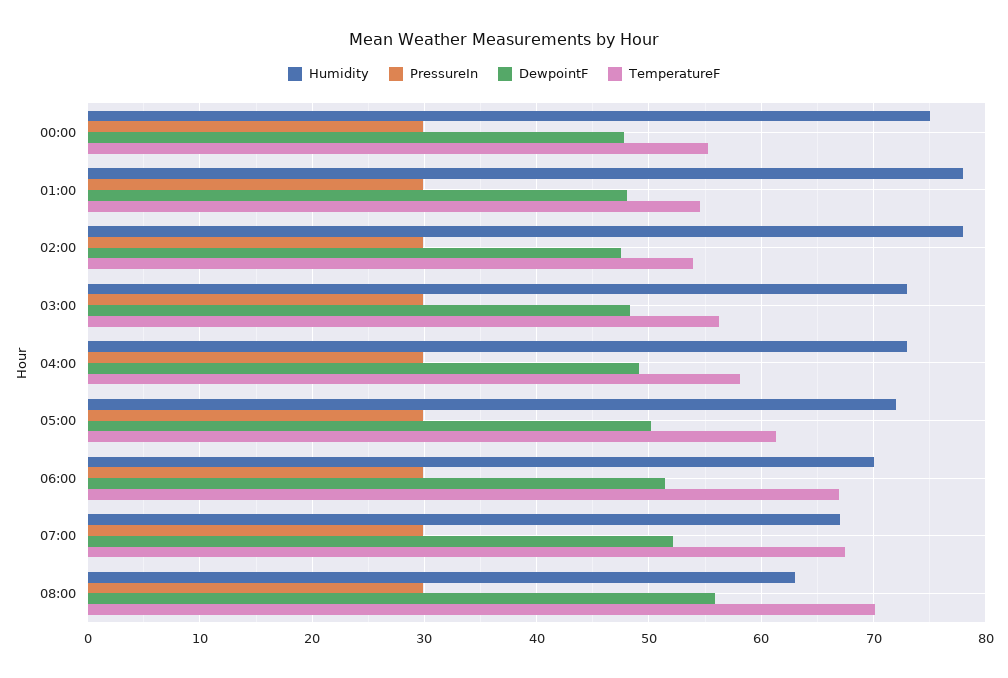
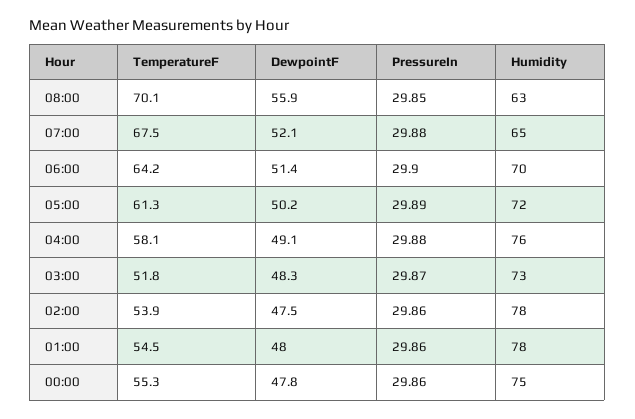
  {
    "Humidity": {
      "00:00": 75,
      "01:00": 78,
      "02:00": 78,
      "03:00": 73,
-     "04:00": 73,
+     "04:00": 76,
      "05:00": 72,
      "06:00": 70,
-     "07:00": 67,
+     "07:00": 65,
      "08:00": 63
    },
    "PressureIn": {
      "00:00": 29.86,
      "01:00": 29.86,
      "02:00": 29.86,
      "03:00": 29.87,
      "04:00": 29.88,
      "05:00": 29.89,
      "06:00": 29.9,
      "07:00": 29.88,
      "08:00": 29.85
    },
    "DewpointF": {
      "00:00": 47.8,
      "01:00": 48,
      "02:00": 47.5,
      "03:00": 48.3,
      "04:00": 49.1,
      "05:00": 50.2,
      "06:00": 51.4,
      "07:00": 52.1,
      "08:00": 55.9
    },
    "TemperatureF": {
      "00:00": 55.3,
      "01:00": 54.5,
      "02:00": 53.9,
-     "03:00": 56,
+     "03:00": 51.8,
      "04:00": 58.1,
      "05:00": 61.3,
-     "06:00": 67,
+     "06:00": 64.2,
      "07:00": 67.5,
      "08:00": 70.1
    }
  }

